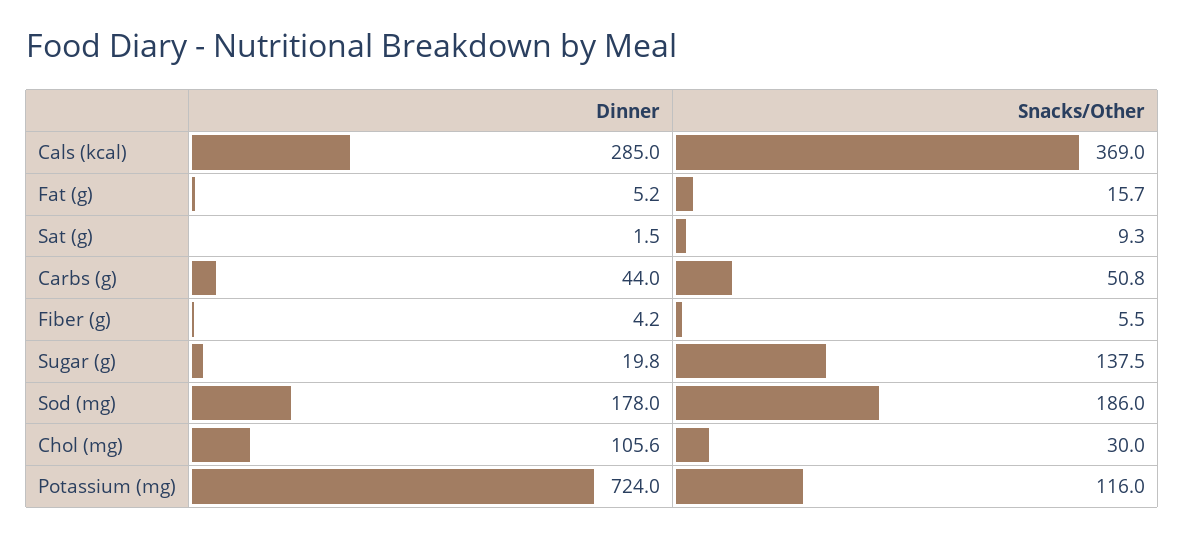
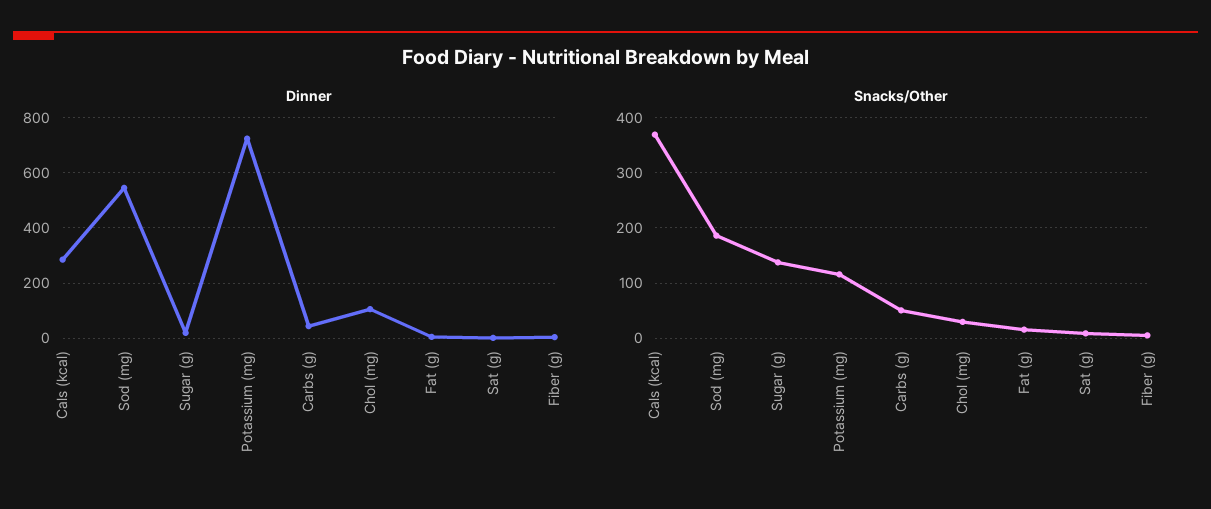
  {
    "Dinner": {
      "Cals (kcal)": 285,
      "Fat (g)": 5.2,
      "Sat (g)": 1.5,
      "Carbs (g)": 44,
      "Fiber (g)": 4.2,
      "Sugar (g)": 19.8,
-     "Sod (mg)": 178,
+     "Sod (mg)": 550,
      "Chol (mg)": 105.6,
      "Potassium (mg)": 724
    },
    "Snacks/Other": {
      "Cals (kcal)": 369,
      "Fat (g)": 15.7,
      "Sat (g)": 9.3,
      "Carbs (g)": 50.8,
      "Fiber (g)": 5.5,
      "Sugar (g)": 137.5,
      "Sod (mg)": 186,
      "Chol (mg)": 30,
      "Potassium (mg)": 116
    }
  }

